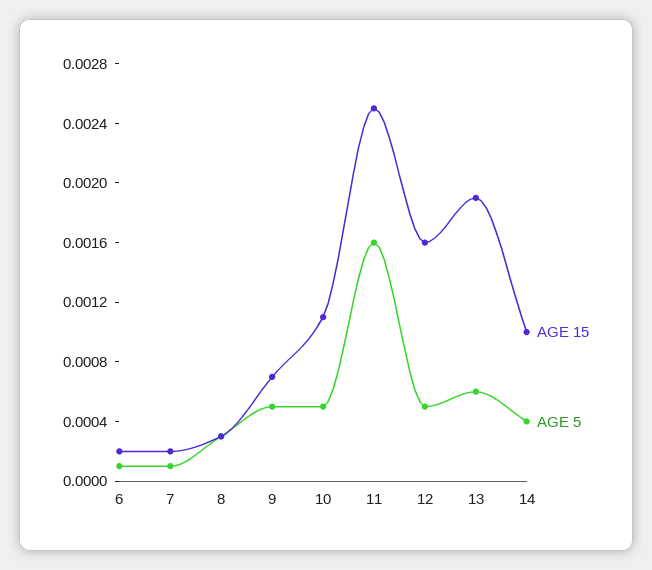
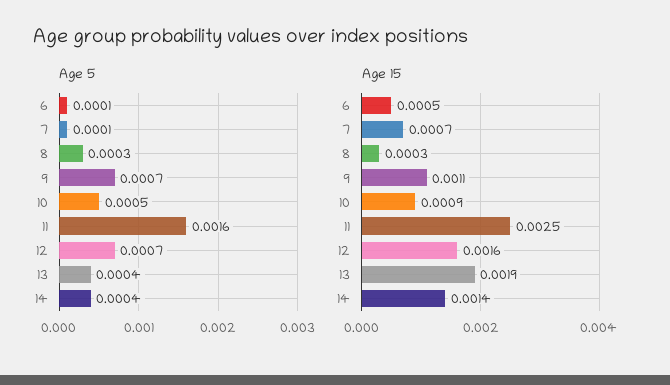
  {
    "AGE 15": {
-     "6": 0.0002,
+     "6": 0.0005,
-     "7": 0.0002,
+     "7": 0.0007,
      "8": 0.0003,
-     "9": 0.0007,
+     "9": 0.0011,
-     "10": 0.0011,
+     "10": 0.0009,
      "11": 0.0025,
      "12": 0.0016,
      "13": 0.0019,
-     "14": 0.001
+     "14": 0.0014
    },
    "AGE 5": {
      "6": 0.0001,
      "7": 0.0001,
      "8": 0.0003,
-     "9": 0.0005,
+     "9": 0.0007,
      "10": 0.0005,
      "11": 0.0016,
-     "12": 0.0005,
+     "12": 0.0007,
-     "13": 0.0006,
+     "13": 0.0004,
      "14": 0.0004
    }
  }

